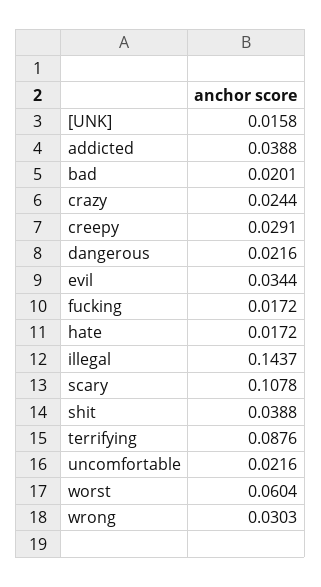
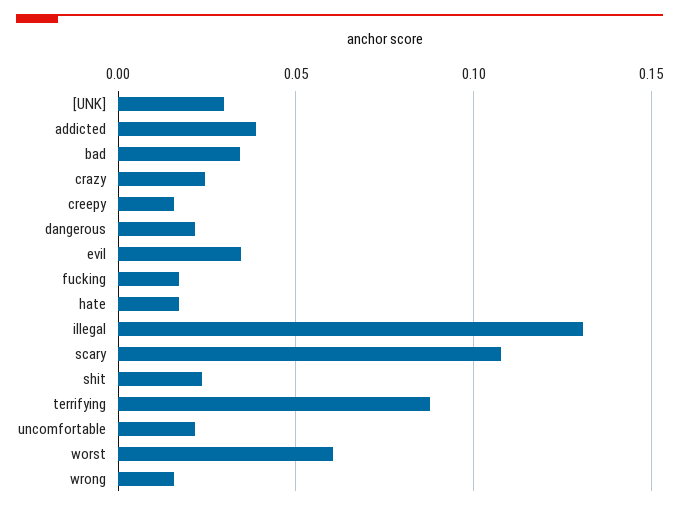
  {
-   "[UNK]": 0.0158,
+   "[UNK]": 0.03,
    "addicted": 0.0388,
-   "bad": 0.0201,
+   "bad": 0.035,
    "crazy": 0.0244,
-   "creepy": 0.0291,
+   "creepy": 0.015,
    "dangerous": 0.0216,
    "evil": 0.0344,
    "fucking": 0.0172,
    "hate": 0.0172,
-   "illegal": 0.1437,
+   "illegal": 0.13,
    "scary": 0.1078,
-   "shit": 0.0388,
+   "shit": 0.025,
    "terrifying": 0.0876,
    "uncomfortable": 0.0216,
    "worst": 0.0604,
-   "wrong": 0.0303
+   "wrong": 0.015
  }

